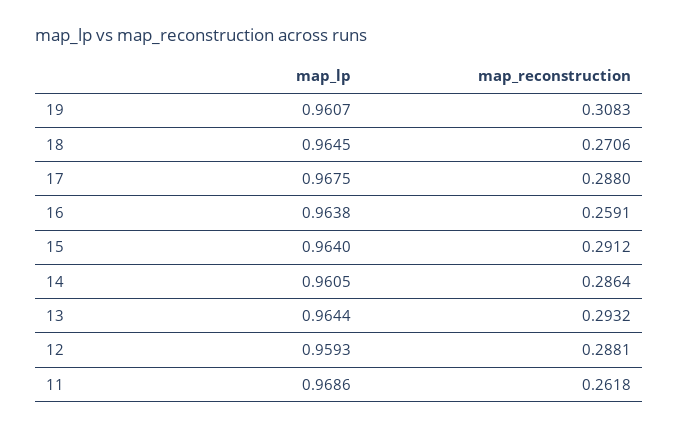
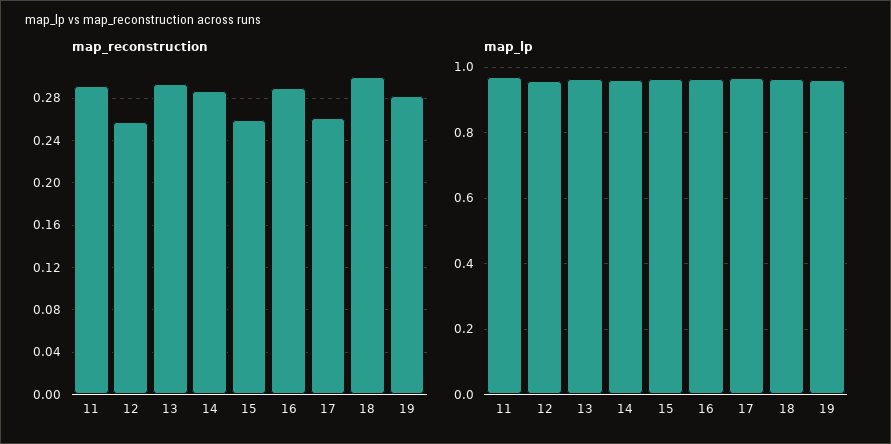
  {
    "map_lp": {
      "19": 0.9607,
      "18": 0.9645,
      "17": 0.9675,
      "16": 0.9638,
      "15": 0.964,
      "14": 0.9605,
      "13": 0.9644,
      "12": 0.9593,
      "11": 0.9686
    },
    "map_reconstruction": {
-     "19": 0.3083,
+     "19": 0.28,
-     "18": 0.2706,
+     "18": 0.3,
-     "17": 0.288,
+     "17": 0.26,
-     "16": 0.2591,
+     "16": 0.29,
-     "15": 0.2912,
+     "15": 0.26,
      "14": 0.2864,
      "13": 0.2932,
-     "12": 0.2881,
+     "12": 0.26,
-     "11": 0.2618
+     "11": 0.29
    }
  }

